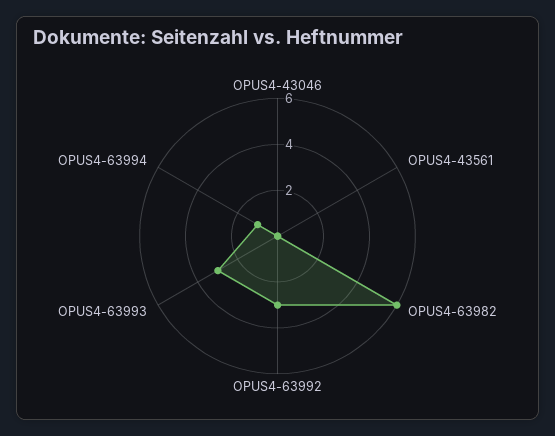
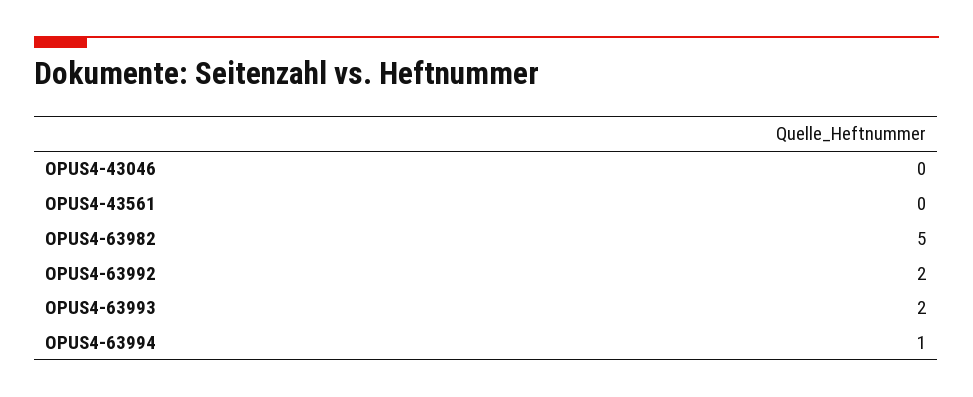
  {
    "OPUS4-43046": 0,
    "OPUS4-43561": 0,
-   "OPUS4-63982": 6,
+   "OPUS4-63982": 5,
-   "OPUS4-63992": 3,
+   "OPUS4-63992": 2,
-   "OPUS4-63993": 3,
+   "OPUS4-63993": 2,
    "OPUS4-63994": 1
  }

